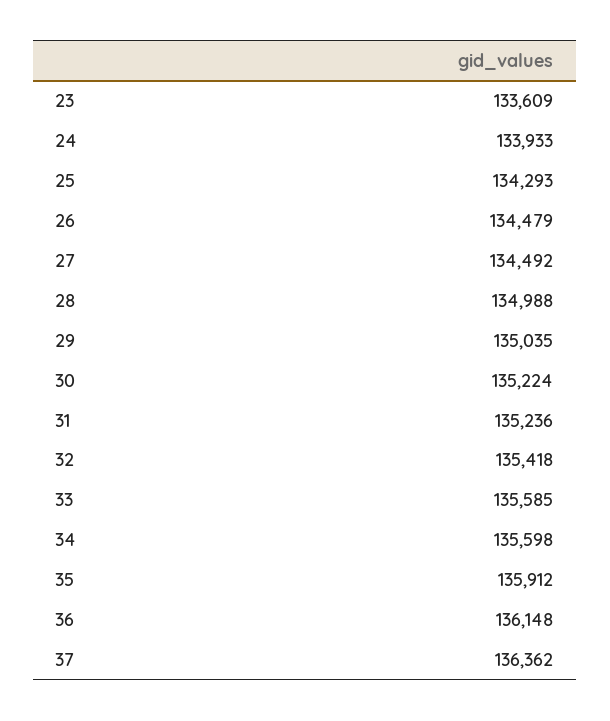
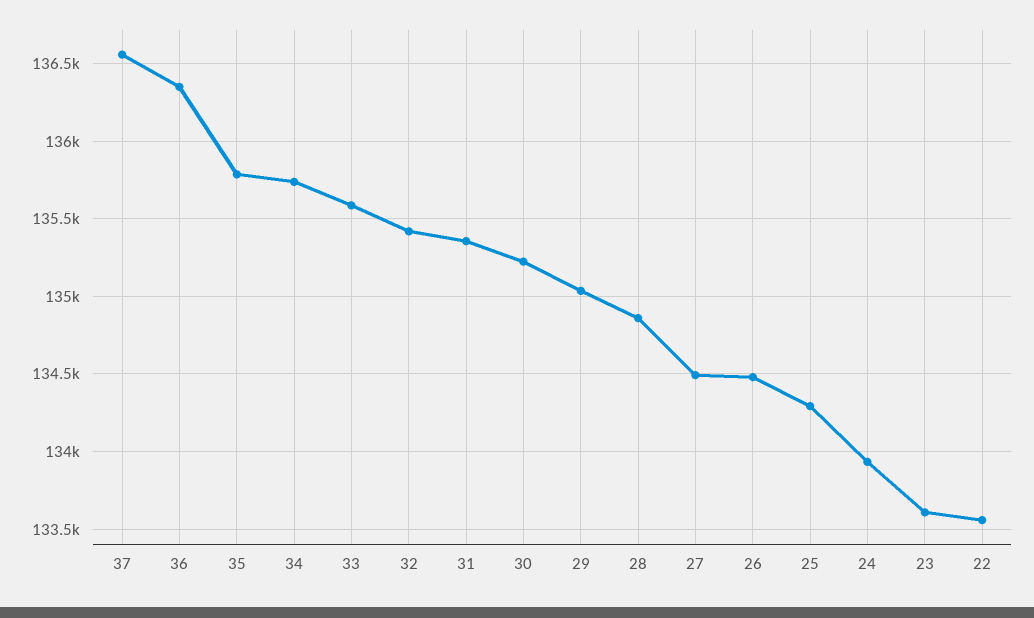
  {
    "23": 133609,
    "24": 133933,
    "25": 134293,
    "26": 134479,
    "27": 134492,
-   "28": 134988,
+   "28": 134850,
    "29": 135035,
    "30": 135224,
-   "31": 135236,
+   "31": 135350,
    "32": 135418,
    "33": 135585,
-   "34": 135598,
+   "34": 135750,
-   "35": 135912,
+   "35": 135800,
-   "36": 136148,
+   "36": 136350,
-   "37": 136362
+   "37": 136550,
+   "22": 133550
  }

